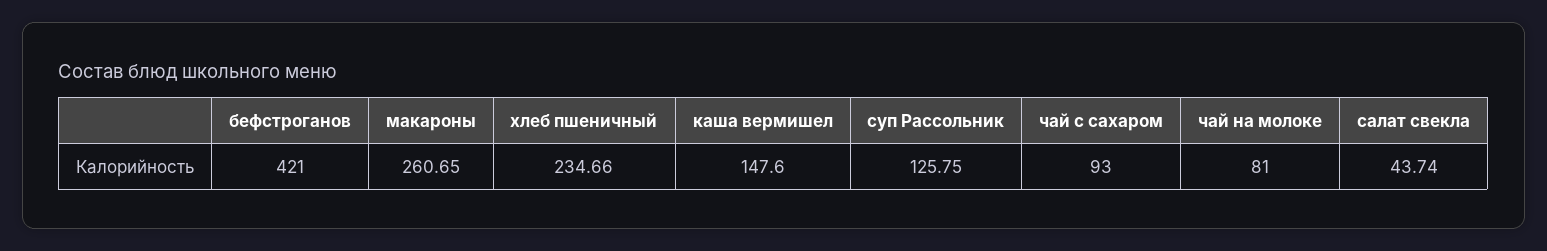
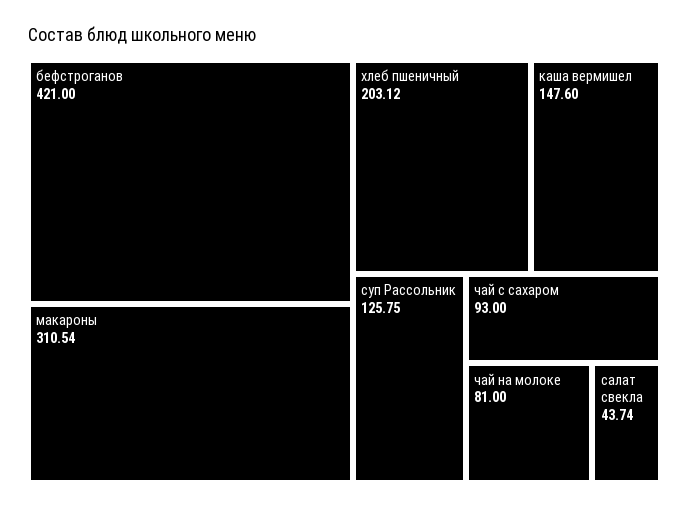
  {
    "бефстроганов": 421,
-   "макароны": 260.65,
+   "макароны": 310.54,
-   "хлеб пшеничный": 234.66,
+   "хлеб пшеничный": 203.12,
    "каша вермишел": 147.6,
    "суп Рассольник": 125.75,
    "чай с сахаром": 93,
    "чай на молоке": 81,
    "салат свекла": 43.74
  }

